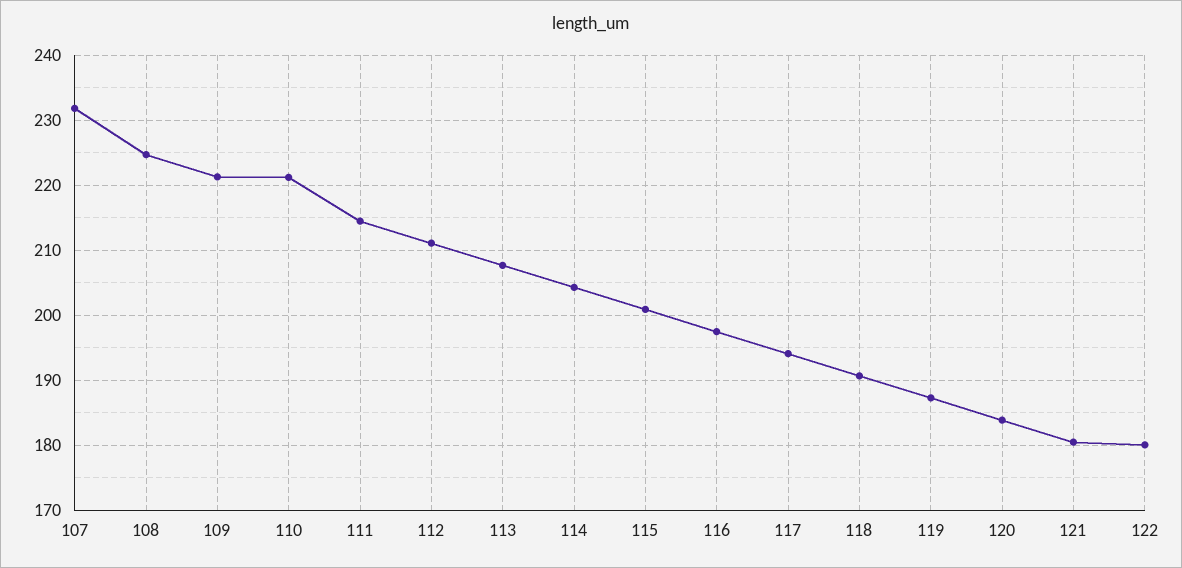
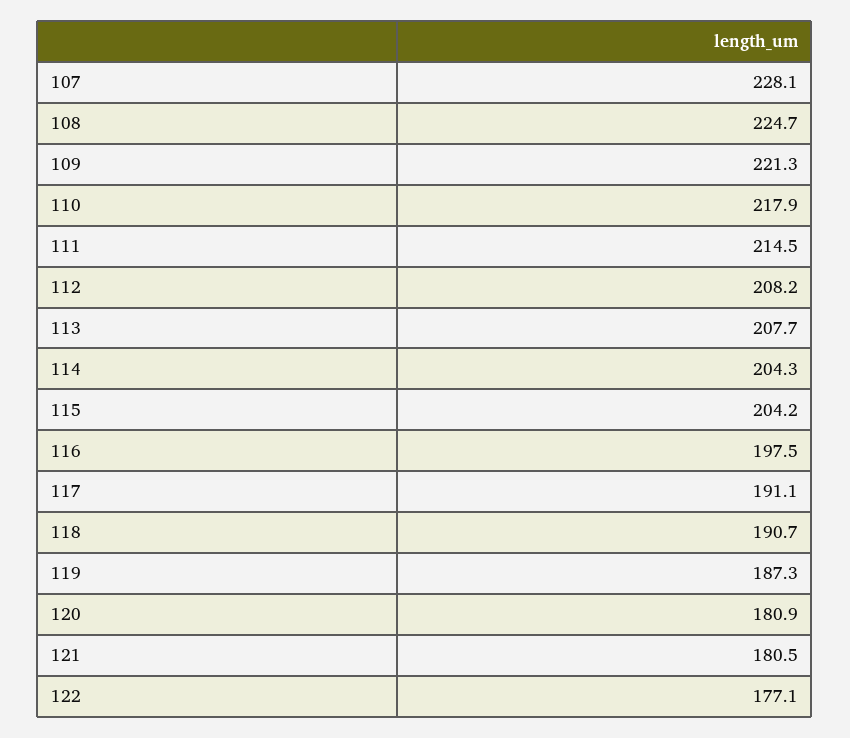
  {
-   "107": 232,
+   "107": 228.1,
    "108": 224.7,
    "109": 221.3,
-   "110": 221,
+   "110": 217.9,
    "111": 214.5,
-   "112": 211,
+   "112": 208.2,
    "113": 207.7,
    "114": 204.3,
-   "115": 201,
+   "115": 204.2,
    "116": 197.5,
-   "117": 194,
+   "117": 191.1,
    "118": 190.7,
    "119": 187.3,
-   "120": 184,
+   "120": 180.9,
    "121": 180.5,
-   "122": 180
+   "122": 177.1
  }

